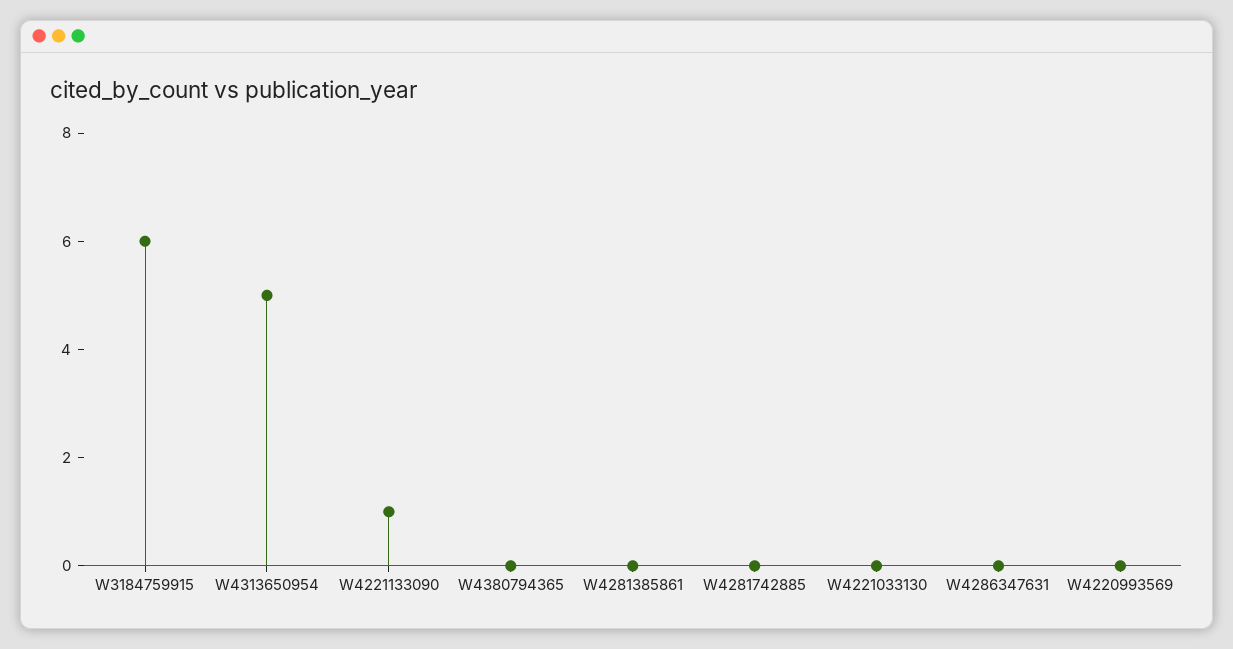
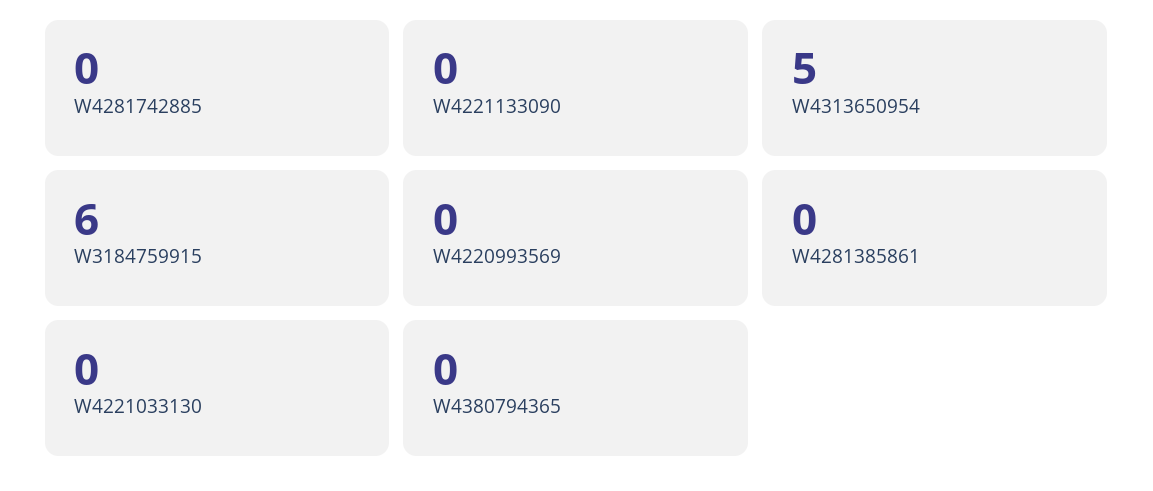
  {
    "W3184759915": 6,
    "W4313650954": 5,
-   "W4221133090": 1,
+   "W4221133090": 0,
    "W4380794365": 0,
    "W4281385861": 0,
    "W4281742885": 0,
    "W4221033130": 0,
-   "W4286347631": 0,
    "W4220993569": 0
  }

